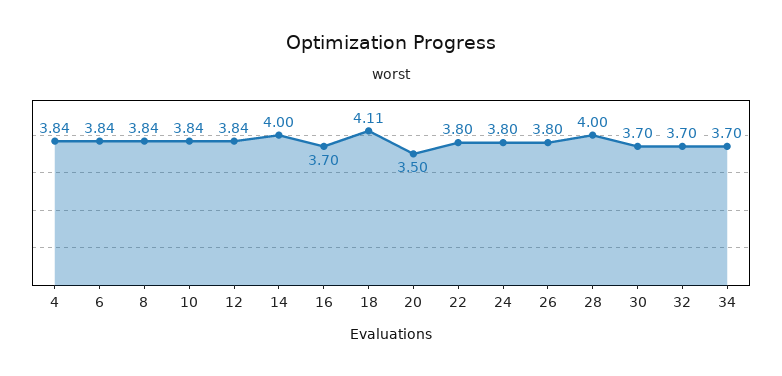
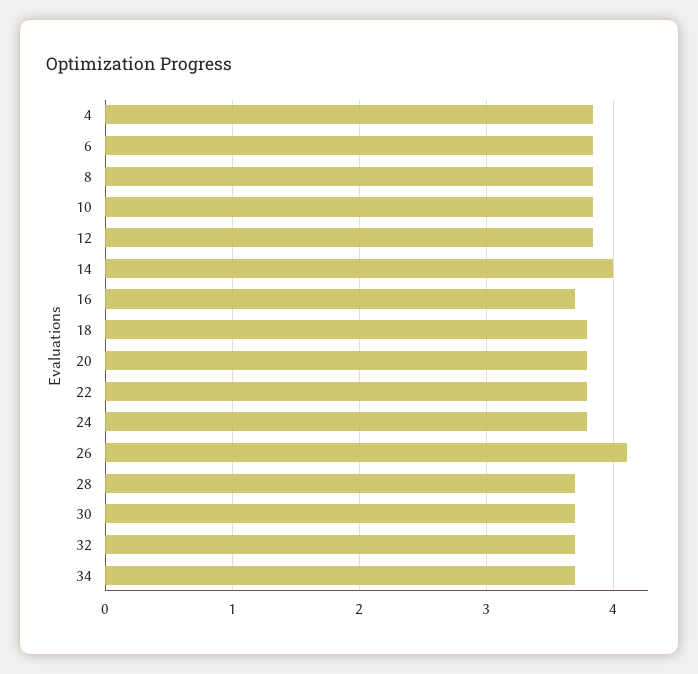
  {
    "4": 3.84,
    "6": 3.84,
    "8": 3.84,
    "10": 3.84,
    "12": 3.84,
    "14": 4,
    "16": 3.7,
-   "18": 4.11,
+   "18": 3.8,
-   "20": 3.5,
+   "20": 3.8,
    "22": 3.8,
    "24": 3.8,
-   "26": 3.8,
+   "26": 4.1,
-   "28": 4,
+   "28": 3.7,
    "30": 3.7,
    "32": 3.7,
    "34": 3.7
  }

